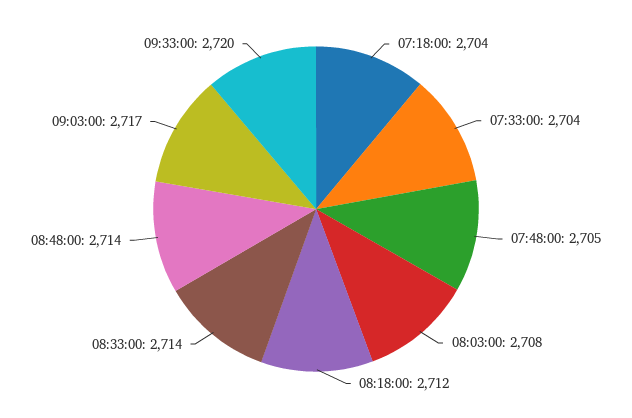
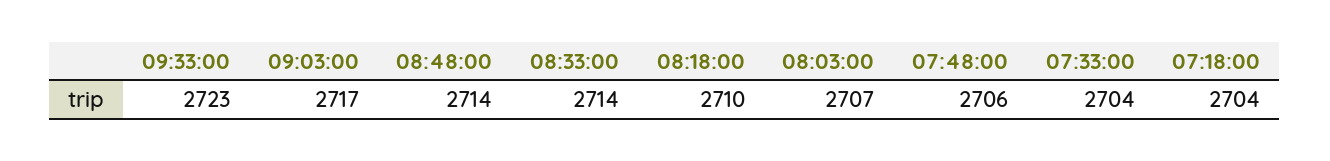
  {
    "07:18:00": 2704,
    "07:33:00": 2704,
-   "07:48:00": 2705,
+   "07:48:00": 2706,
-   "08:03:00": 2708,
+   "08:03:00": 2707,
-   "08:18:00": 2712,
+   "08:18:00": 2710,
    "08:33:00": 2714,
    "08:48:00": 2714,
    "09:03:00": 2717,
-   "09:33:00": 2720
+   "09:33:00": 2723
  }

